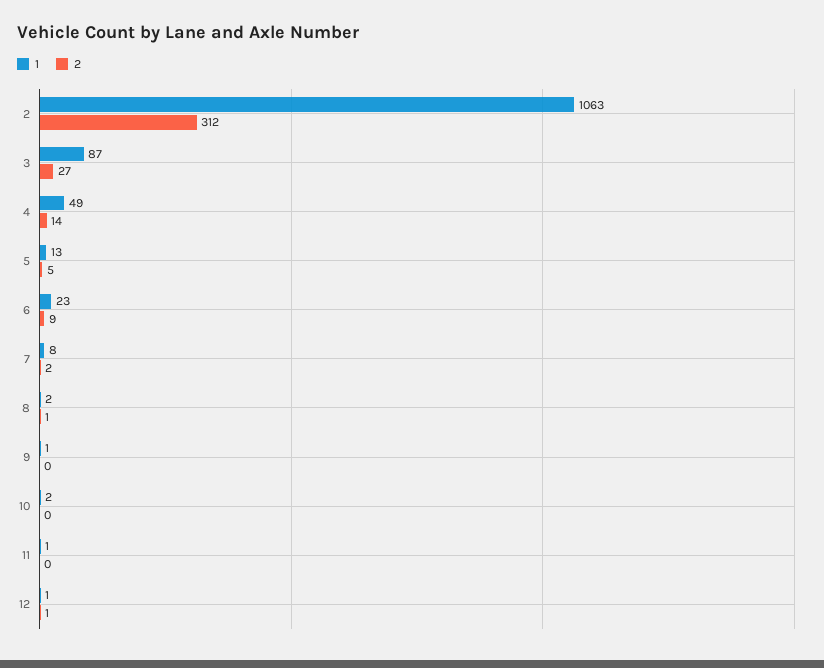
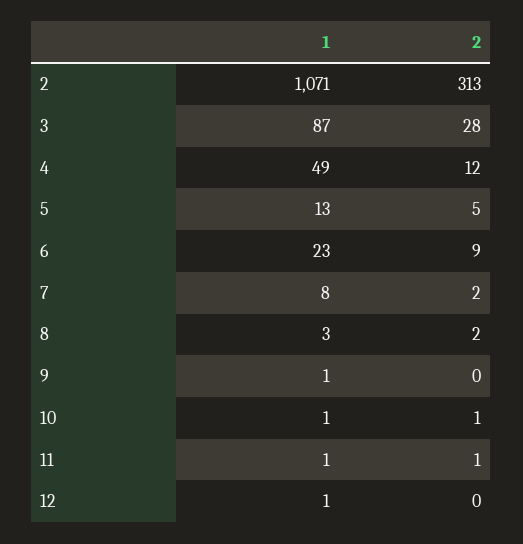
  {
    "1": {
-     "2": 1063,
+     "2": 1071,
      "3": 87,
      "4": 49,
      "5": 13,
      "6": 23,
      "7": 8,
-     "8": 2,
+     "8": 3,
      "9": 1,
-     "10": 2,
+     "10": 1,
      "11": 1,
      "12": 1
    },
    "2": {
-     "2": 312,
+     "2": 313,
-     "3": 27,
+     "3": 28,
-     "4": 14,
+     "4": 12,
      "5": 5,
      "6": 9,
      "7": 2,
-     "8": 1,
+     "8": 2,
      "9": 0,
-     "10": 0,
+     "10": 1,
-     "11": 0,
+     "11": 1,
-     "12": 1
+     "12": 0
    }
  }

